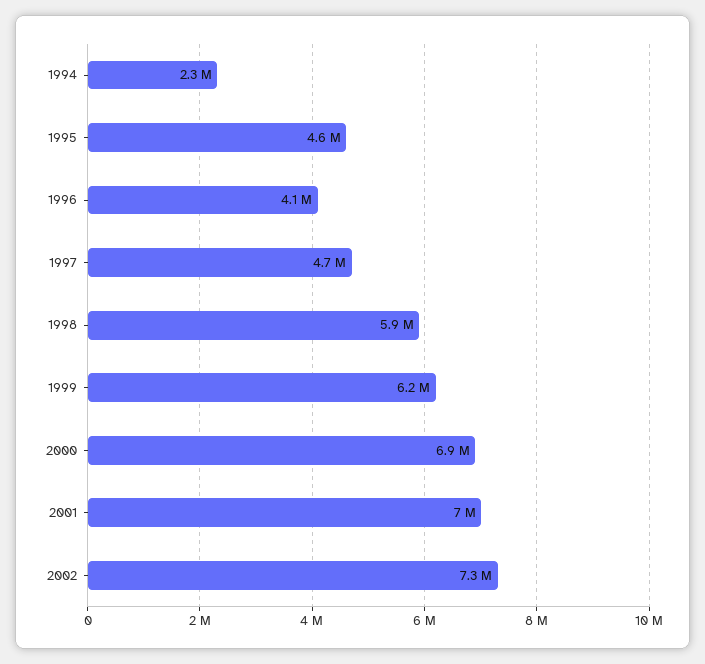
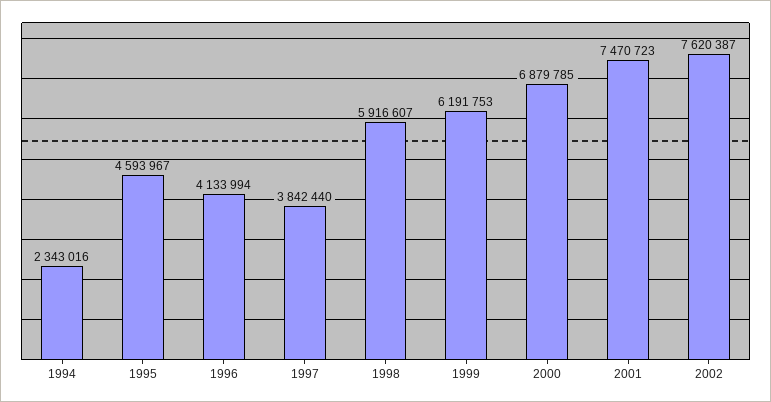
  {
    "1994": 2343016,
    "1995": 4593967,
    "1996": 4133994,
-   "1997": 4700000,
+   "1997": 3842440,
    "1998": 5916607,
    "1999": 6191753,
    "2000": 6879785,
-   "2001": 7000000,
+   "2001": 7470723,
-   "2002": 7300000
+   "2002": 7620387
  }

